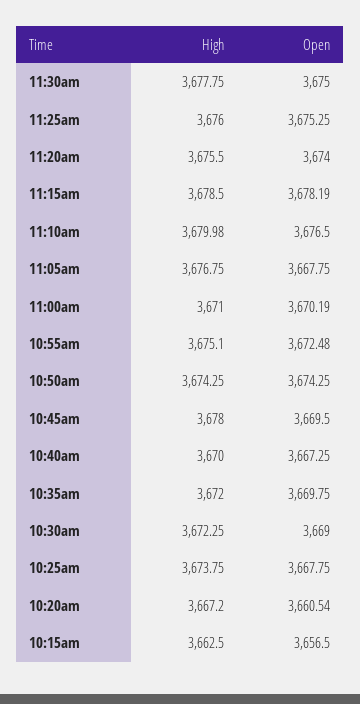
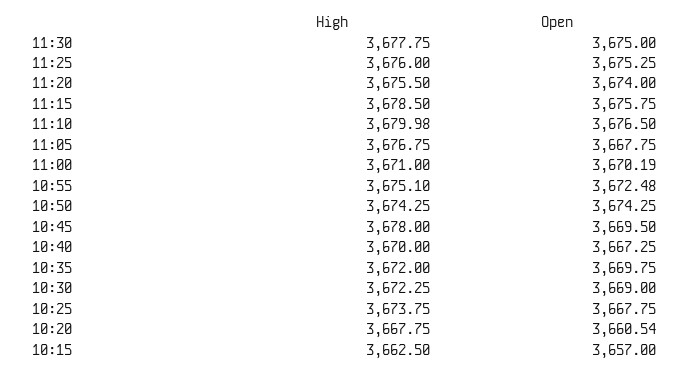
  {
    "High": {
      "11:30am": 3677.75,
      "11:25am": 3676,
      "11:20am": 3675.5,
      "11:15am": 3678.5,
      "11:10am": 3679.98,
      "11:05am": 3676.75,
      "11:00am": 3671,
      "10:55am": 3675.1,
      "10:50am": 3674.25,
      "10:45am": 3678,
      "10:40am": 3670,
      "10:35am": 3672,
      "10:30am": 3672.25,
      "10:25am": 3673.75,
-     "10:20am": 3667.2,
+     "10:20am": 3667.75,
      "10:15am": 3662.5
    },
    "Open": {
      "11:30am": 3675,
      "11:25am": 3675.25,
      "11:20am": 3674,
-     "11:15am": 3678.19,
+     "11:15am": 3675.75,
      "11:10am": 3676.5,
      "11:05am": 3667.75,
      "11:00am": 3670.19,
      "10:55am": 3672.48,
      "10:50am": 3674.25,
      "10:45am": 3669.5,
      "10:40am": 3667.25,
      "10:35am": 3669.75,
      "10:30am": 3669,
      "10:25am": 3667.75,
      "10:20am": 3660.54,
-     "10:15am": 3656.5
+     "10:15am": 3657
    }
  }

